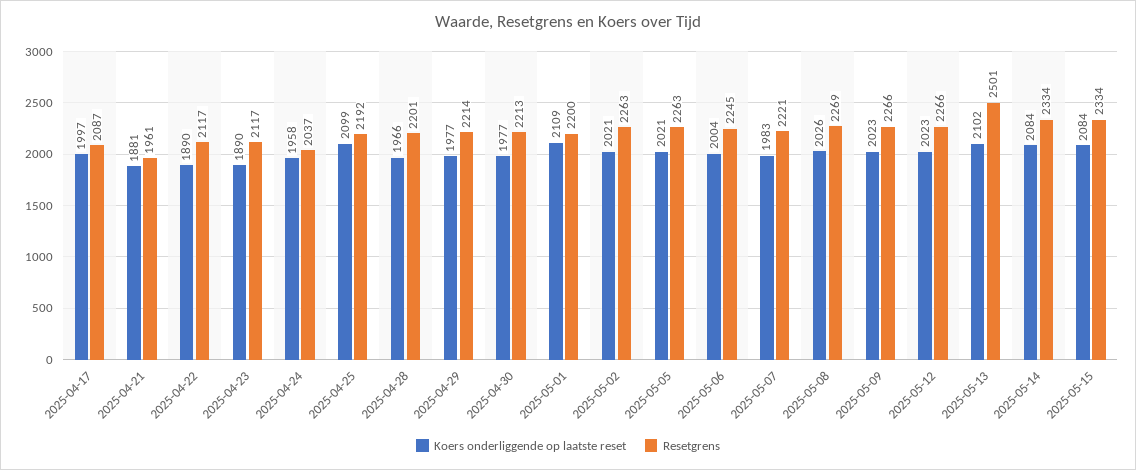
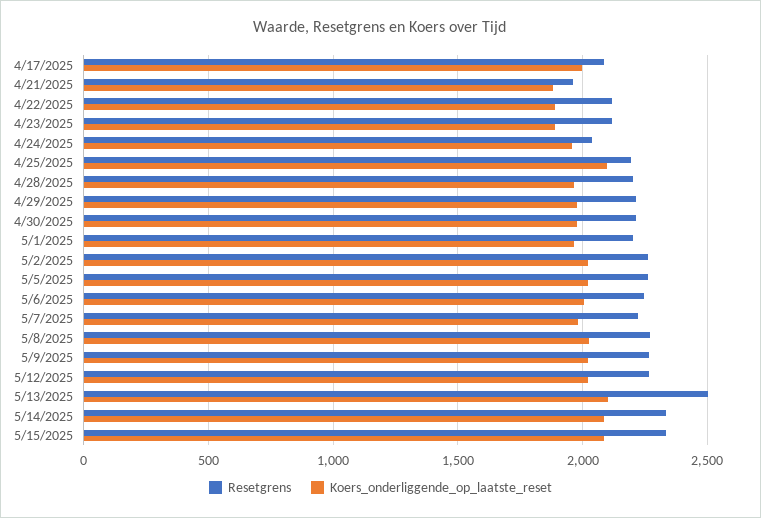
  {
    "Koers onderliggende op laatste reset": {
      "2025-04-17": 1997,
      "2025-04-21": 1881,
      "2025-04-22": 1890,
      "2025-04-23": 1890,
      "2025-04-24": 1958,
      "2025-04-25": 2099,
      "2025-04-28": 1966,
      "2025-04-29": 1977,
      "2025-04-30": 1977,
-     "2025-05-01": 2109,
+     "2025-05-01": 1950,
      "2025-05-02": 2021,
      "2025-05-05": 2021,
      "2025-05-06": 2004,
      "2025-05-07": 1983,
      "2025-05-08": 2026,
      "2025-05-09": 2023,
      "2025-05-12": 2023,
      "2025-05-13": 2102,
      "2025-05-14": 2084,
      "2025-05-15": 2084
    },
    "Resetgrens": {
      "2025-04-17": 2087,
      "2025-04-21": 1961,
      "2025-04-22": 2117,
      "2025-04-23": 2117,
      "2025-04-24": 2037,
      "2025-04-25": 2192,
      "2025-04-28": 2201,
      "2025-04-29": 2214,
      "2025-04-30": 2213,
      "2025-05-01": 2200,
      "2025-05-02": 2263,
      "2025-05-05": 2263,
      "2025-05-06": 2245,
      "2025-05-07": 2221,
      "2025-05-08": 2269,
      "2025-05-09": 2266,
      "2025-05-12": 2266,
      "2025-05-13": 2501,
      "2025-05-14": 2334,
      "2025-05-15": 2334
    }
  }

